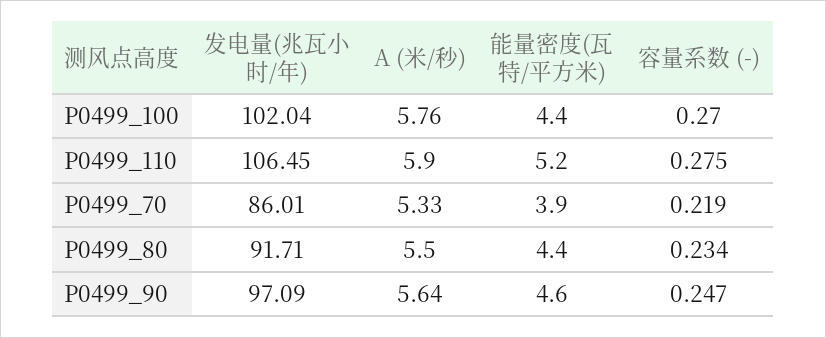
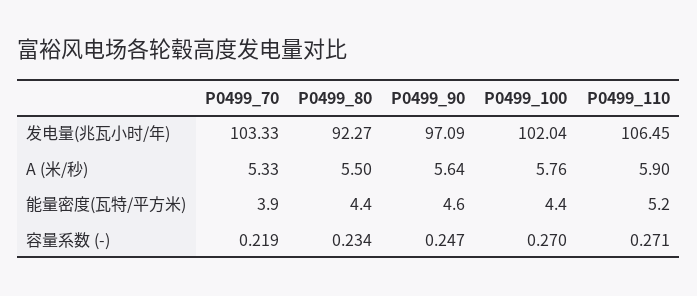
  {
    "发电量(兆瓦小时/年)": {
      "P0499_100": 102.04,
      "P0499_110": 106.45,
-     "P0499_70": 86.01,
+     "P0499_70": 103.33,
-     "P0499_80": 91.71,
+     "P0499_80": 92.27,
      "P0499_90": 97.09
    },
    "A (米/秒)": {
      "P0499_100": 5.76,
      "P0499_110": 5.9,
      "P0499_70": 5.33,
      "P0499_80": 5.5,
      "P0499_90": 5.64
    },
    "能量密度(瓦特/平方米)": {
      "P0499_100": 4.4,
      "P0499_110": 5.2,
      "P0499_70": 3.9,
      "P0499_80": 4.4,
      "P0499_90": 4.6
    },
    "容量系数 (-)": {
      "P0499_100": 0.27,
-     "P0499_110": 0.275,
+     "P0499_110": 0.271,
      "P0499_70": 0.219,
      "P0499_80": 0.234,
      "P0499_90": 0.247
    }
  }

